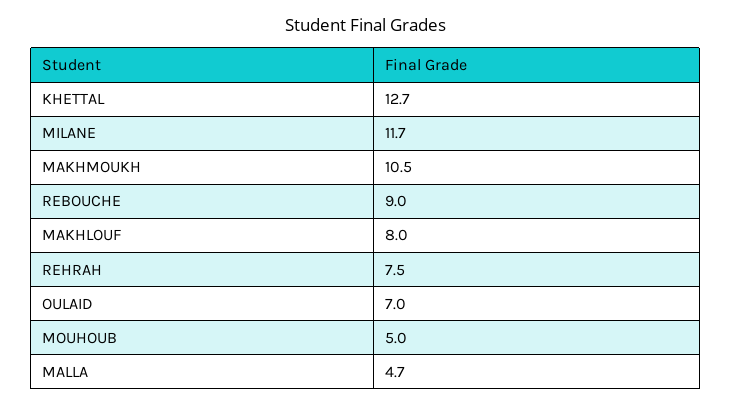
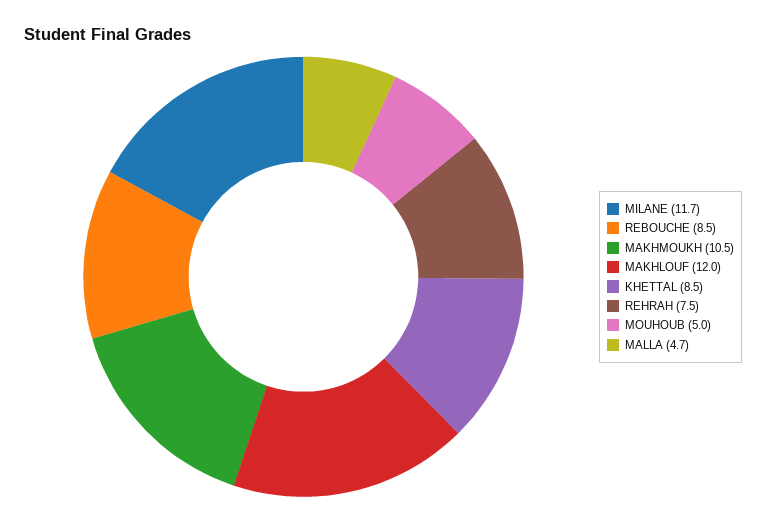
  {
-   "KHETTAL": 12.7,
+   "KHETTAL": 8.5,
    "MILANE": 11.7,
    "MAKHMOUKH": 10.5,
-   "REBOUCHE": 9,
+   "REBOUCHE": 8.5,
-   "MAKHLOUF": 8,
+   "MAKHLOUF": 12,
    "REHRAH": 7.5,
-   "OULAID": 7,
    "MOUHOUB": 5,
    "MALLA": 4.7
  }

